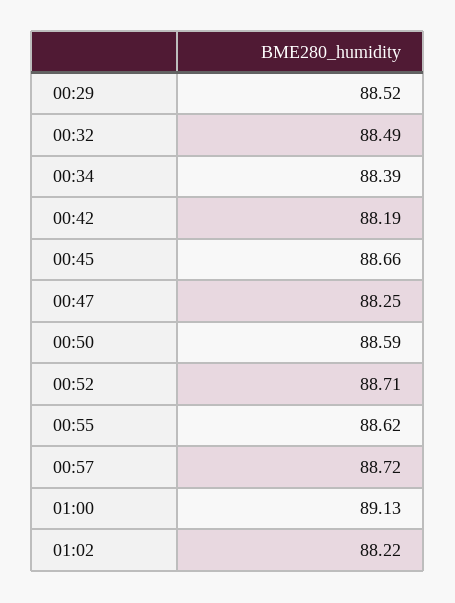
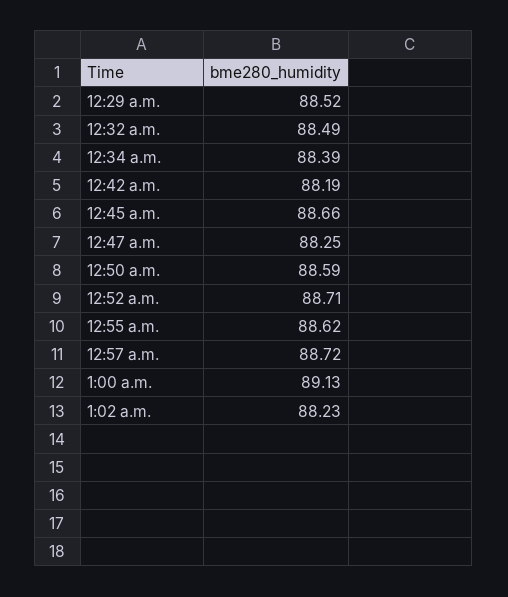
  {
    "00:29": 88.52,
    "00:32": 88.49,
    "00:34": 88.39,
    "00:42": 88.19,
    "00:45": 88.66,
    "00:47": 88.25,
    "00:50": 88.59,
    "00:52": 88.71,
    "00:55": 88.62,
    "00:57": 88.72,
    "01:00": 89.13,
-   "01:02": 88.22
+   "01:02": 88.23
  }

